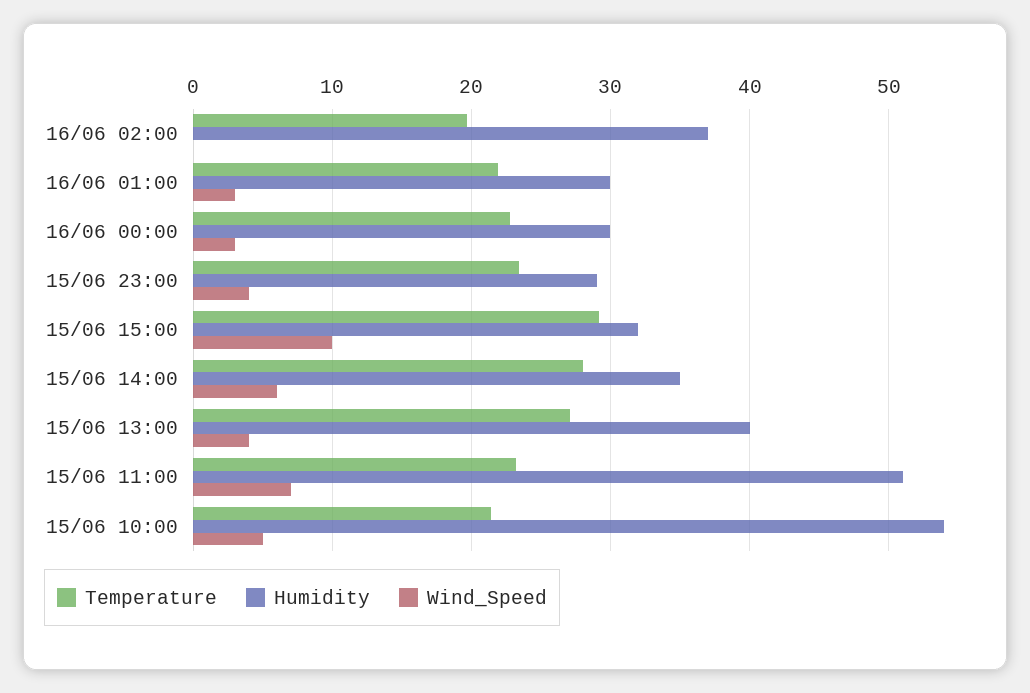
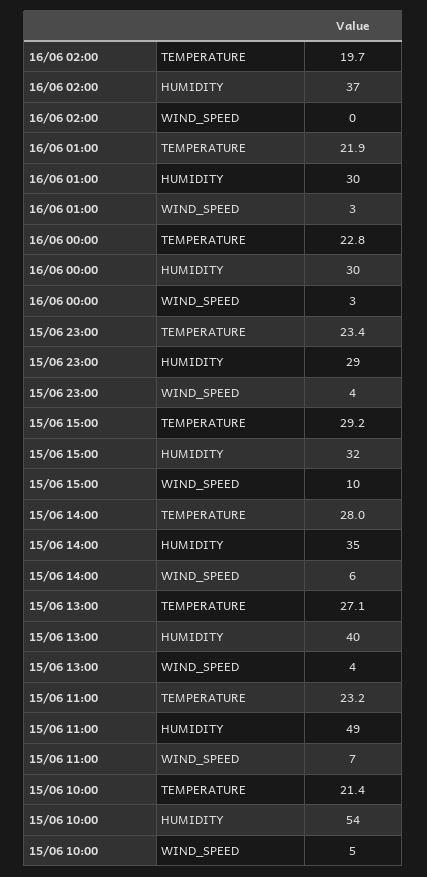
  {
    "Temperature": {
      "16/06 02:00": 19.7,
      "16/06 01:00": 21.9,
      "16/06 00:00": 22.8,
      "15/06 23:00": 23.4,
      "15/06 15:00": 29.2,
      "15/06 14:00": 28,
      "15/06 13:00": 27.1,
      "15/06 11:00": 23.2,
      "15/06 10:00": 21.4
    },
    "Humidity": {
      "16/06 02:00": 37,
      "16/06 01:00": 30,
      "16/06 00:00": 30,
      "15/06 23:00": 29,
      "15/06 15:00": 32,
      "15/06 14:00": 35,
      "15/06 13:00": 40,
-     "15/06 11:00": 51,
+     "15/06 11:00": 49,
      "15/06 10:00": 54
    },
    "Wind_Speed": {
      "16/06 02:00": 0,
      "16/06 01:00": 3,
      "16/06 00:00": 3,
      "15/06 23:00": 4,
      "15/06 15:00": 10,
      "15/06 14:00": 6,
      "15/06 13:00": 4,
      "15/06 11:00": 7,
      "15/06 10:00": 5
    }
  }

